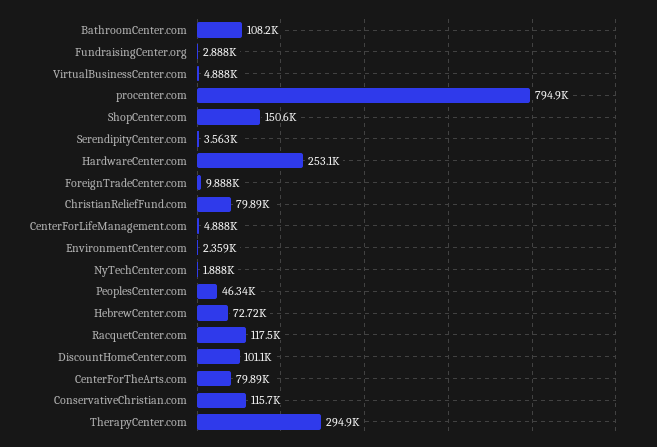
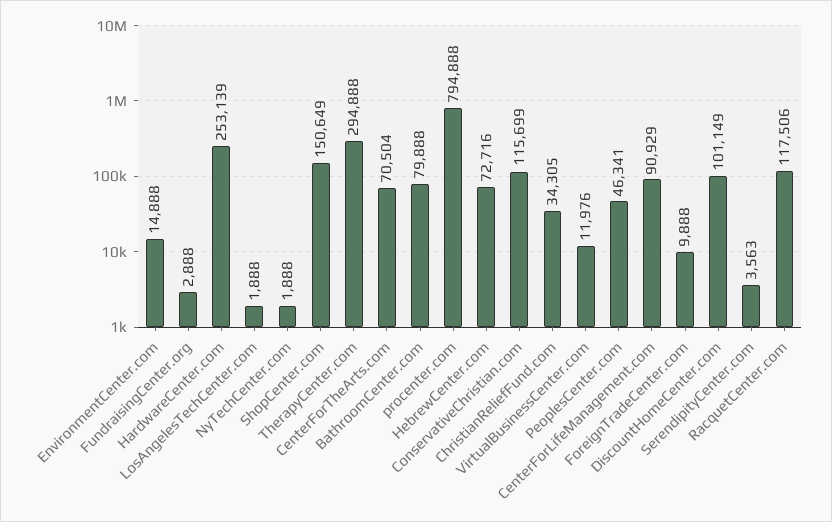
  {
-   "BathroomCenter.com": 108200,
+   "BathroomCenter.com": 79888,
    "FundraisingCenter.org": 2888,
-   "VirtualBusinessCenter.com": 4888,
+   "VirtualBusinessCenter.com": 11976,
    "procenter.com": 794888,
    "ShopCenter.com": 150649,
    "SerendipityCenter.com": 3563,
    "HardwareCenter.com": 253139,
    "ForeignTradeCenter.com": 9888,
-   "ChristianReliefFund.com": 79890,
+   "ChristianReliefFund.com": 34305,
-   "CenterForLifeManagement.com": 4888,
+   "CenterForLifeManagement.com": 90929,
-   "EnvironmentCenter.com": 2359,
+   "EnvironmentCenter.com": 14888,
    "NyTechCenter.com": 1888,
    "PeoplesCenter.com": 46341,
    "HebrewCenter.com": 72716,
    "RacquetCenter.com": 117506,
    "DiscountHomeCenter.com": 101149,
-   "CenterForTheArts.com": 79890,
+   "CenterForTheArts.com": 70504,
    "ConservativeChristian.com": 115699,
-   "TherapyCenter.com": 294888
+   "TherapyCenter.com": 294888,
+   "LosAngelesTechCenter.com": 1888
  }

